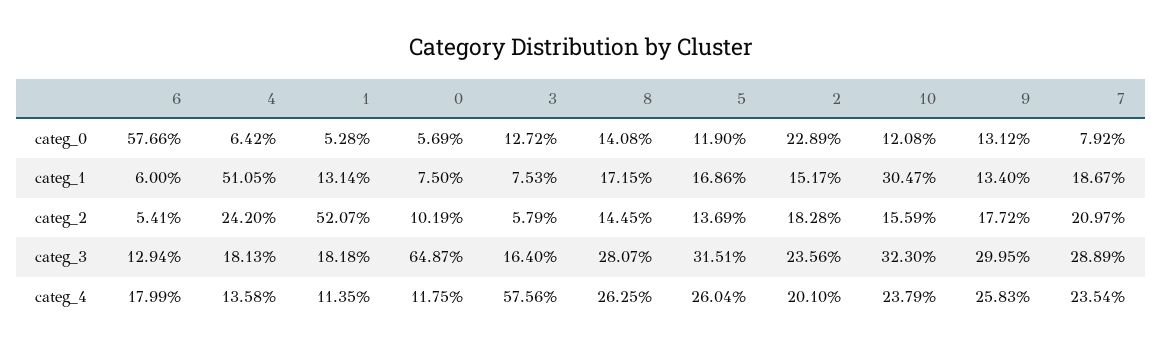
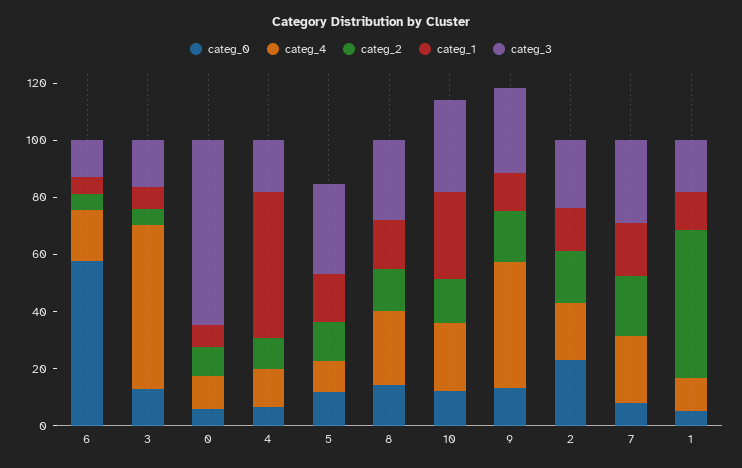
  {
    "categ_0": {
      "6": 57.66,
      "4": 6.42,
      "1": 5.28,
      "0": 5.69,
      "3": 12.72,
      "8": 14.08,
      "5": 11.9,
      "2": 22.89,
      "10": 12.08,
      "9": 13.12,
      "7": 7.92
    },
    "categ_1": {
      "6": 6,
      "4": 51.05,
      "1": 13.14,
      "0": 7.5,
      "3": 7.53,
      "8": 17.15,
      "5": 16.86,
      "2": 15.17,
      "10": 30.47,
      "9": 13.4,
      "7": 18.67
    },
    "categ_2": {
      "6": 5.41,
-     "4": 24.2,
+     "4": 10,
      "1": 52.07,
      "0": 10.19,
      "3": 5.79,
      "8": 14.45,
      "5": 13.69,
      "2": 18.28,
      "10": 15.59,
      "9": 17.72,
      "7": 20.97
    },
    "categ_3": {
      "6": 12.94,
      "4": 18.13,
      "1": 18.18,
      "0": 64.87,
      "3": 16.4,
      "8": 28.07,
      "5": 31.51,
      "2": 23.56,
      "10": 32.3,
      "9": 29.95,
      "7": 28.89
    },
    "categ_4": {
      "6": 17.99,
      "4": 13.58,
      "1": 11.35,
      "0": 11.75,
      "3": 57.56,
      "8": 26.25,
-     "5": 26.04,
+     "5": 10,
      "2": 20.1,
      "10": 23.79,
-     "9": 25.83,
+     "9": 45,
      "7": 23.54
    }
  }

